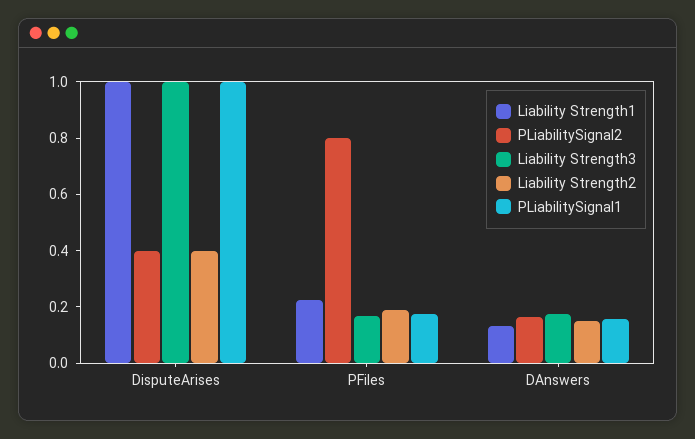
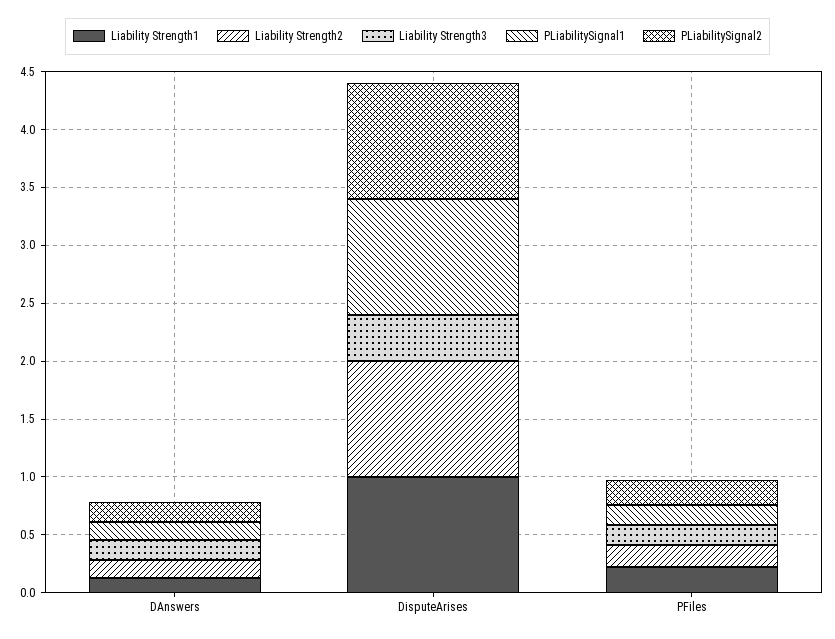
  {
    "Liability Strength1": {
      "DisputeArises": 1,
      "PFiles": 0.25,
      "DAnswers": 0.15
    },
    "PLiabilitySignal2": {
-     "DisputeArises": 0.4,
+     "DisputeArises": 1,
-     "PFiles": 0.8,
+     "PFiles": 0.2,
      "DAnswers": 0.15
    },
    "Liability Strength3": {
-     "DisputeArises": 1,
+     "DisputeArises": 0.4,
      "PFiles": 0.15,
      "DAnswers": 0.2
    },
    "Liability Strength2": {
-     "DisputeArises": 0.4,
+     "DisputeArises": 1,
      "PFiles": 0.2,
      "DAnswers": 0.15
    },
    "PLiabilitySignal1": {
      "DisputeArises": 1,
      "PFiles": 0.2,
      "DAnswers": 0.15
    }
  }

